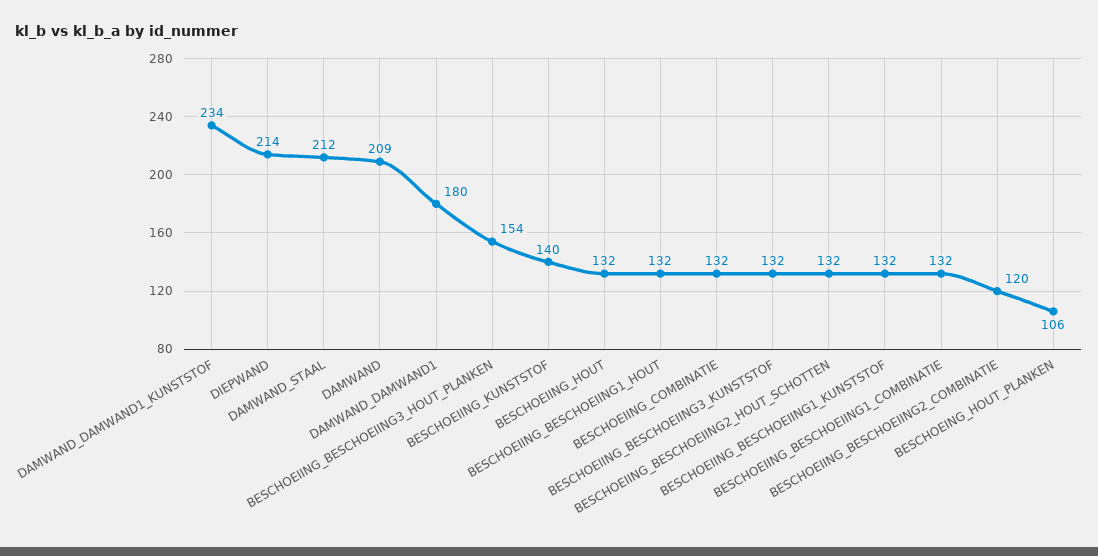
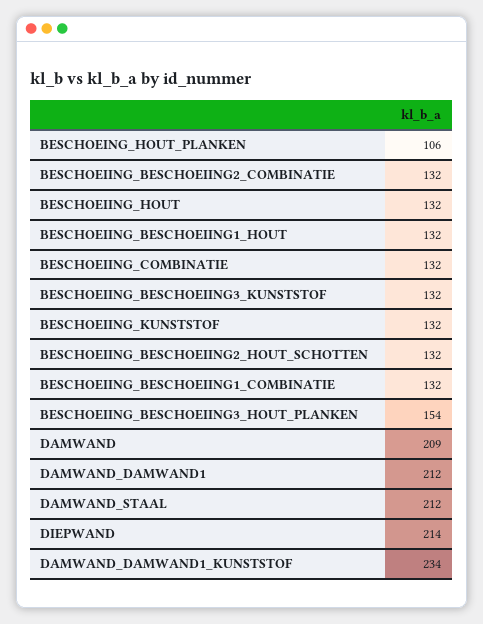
  {
    "DAMWAND_DAMWAND1_KUNSTSTOF": 234,
    "DIEPWAND": 214,
    "DAMWAND_STAAL": 212,
    "DAMWAND": 209,
-   "DAMWAND_DAMWAND1": 180,
+   "DAMWAND_DAMWAND1": 212,
    "BESCHOEIING_BESCHOEIING3_HOUT_PLANKEN": 154,
-   "BESCHOEIING_KUNSTSTOF": 140,
+   "BESCHOEIING_KUNSTSTOF": 132,
    "BESCHOEIING_HOUT": 132,
    "BESCHOEIING_BESCHOEIING1_HOUT": 132,
    "BESCHOEIING_COMBINATIE": 132,
    "BESCHOEIING_BESCHOEIING3_KUNSTSTOF": 132,
    "BESCHOEIING_BESCHOEIING2_HOUT_SCHOTTEN": 132,
-   "BESCHOEIING_BESCHOEIING1_KUNSTSTOF": 132,
    "BESCHOEIING_BESCHOEIING1_COMBINATIE": 132,
-   "BESCHOEIING_BESCHOEIING2_COMBINATIE": 120,
+   "BESCHOEIING_BESCHOEIING2_COMBINATIE": 132,
    "BESCHOEING_HOUT_PLANKEN": 106
  }

